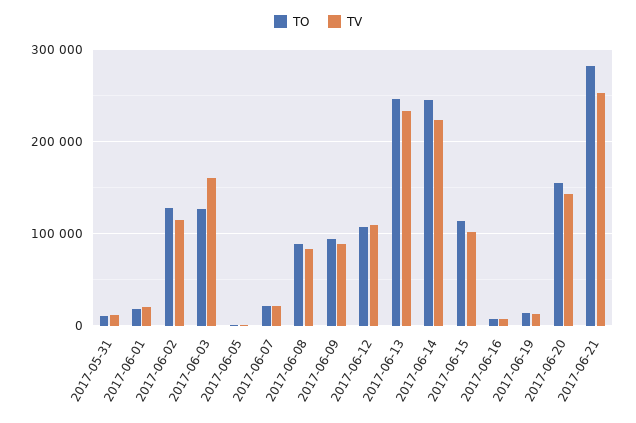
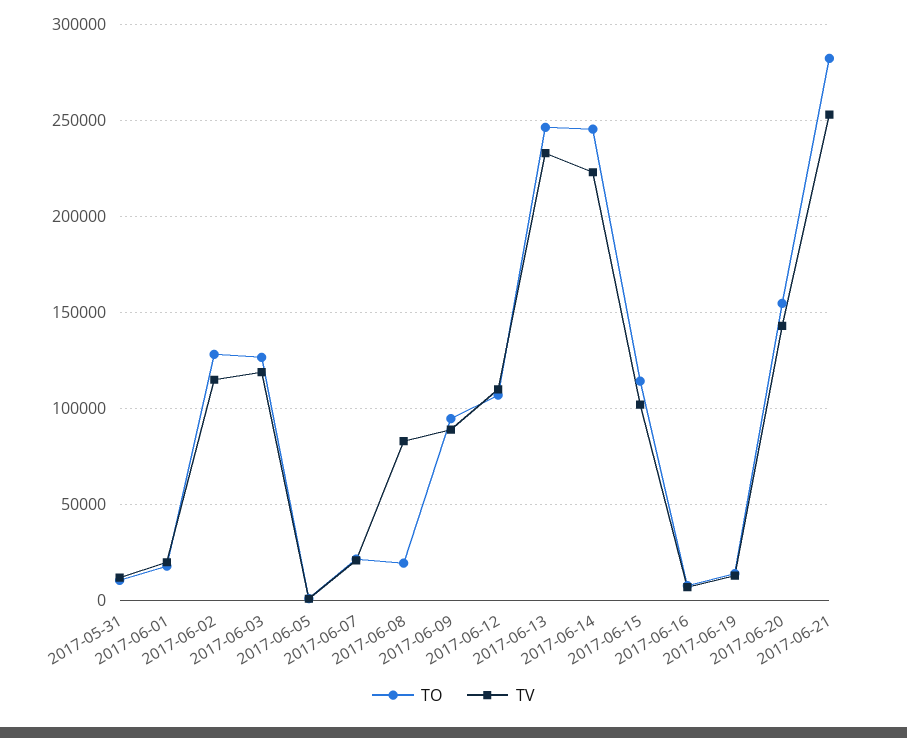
  {
    "TO": {
      "2017-05-31": 10000,
      "2017-06-01": 20000,
      "2017-06-02": 130000,
      "2017-06-03": 125000,
      "2017-06-05": 0,
      "2017-06-07": 20000,
-     "2017-06-08": 90000,
+     "2017-06-08": 20000,
      "2017-06-09": 95000,
      "2017-06-12": 105000,
      "2017-06-13": 245000,
      "2017-06-14": 245000,
      "2017-06-15": 115000,
      "2017-06-16": 10000,
      "2017-06-19": 15000,
      "2017-06-20": 155000,
      "2017-06-21": 280000
    },
    "TV": {
      "2017-05-31": 10000,
      "2017-06-01": 20000,
      "2017-06-02": 115000,
-     "2017-06-03": 160000,
+     "2017-06-03": 120000,
      "2017-06-05": 0,
      "2017-06-07": 20000,
      "2017-06-08": 85000,
      "2017-06-09": 90000,
      "2017-06-12": 110000,
      "2017-06-13": 235000,
      "2017-06-14": 225000,
      "2017-06-15": 100000,
      "2017-06-16": 5000,
      "2017-06-19": 15000,
      "2017-06-20": 145000,
      "2017-06-21": 255000
    }
  }

